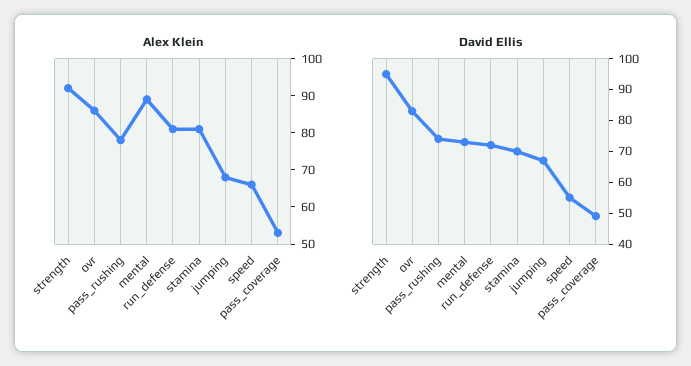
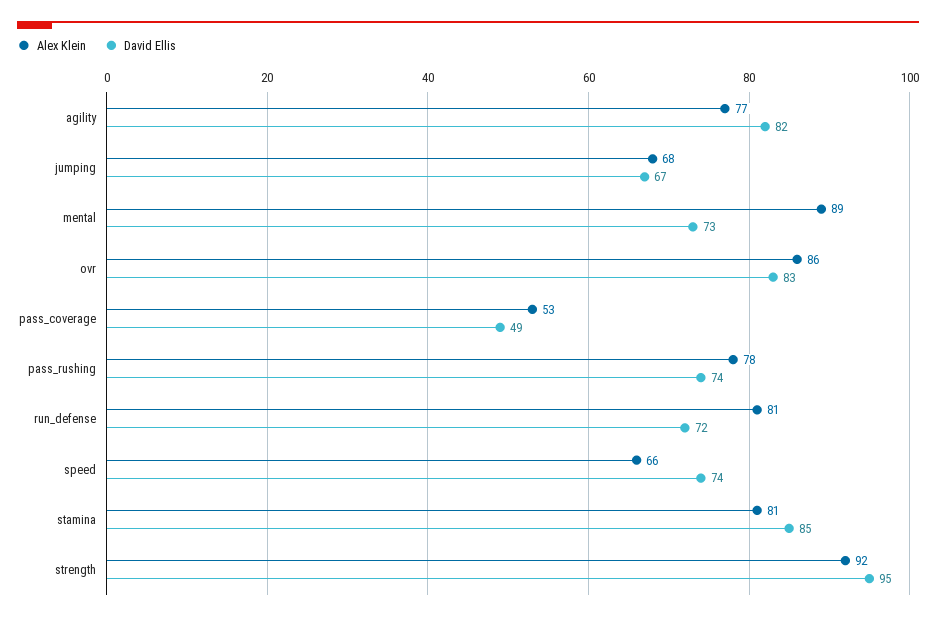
  {
    "Alex Klein": {
      "strength": 92,
      "ovr": 86,
      "pass_rushing": 78,
      "mental": 89,
      "run_defense": 81,
      "stamina": 81,
      "jumping": 68,
      "speed": 66,
-     "pass_coverage": 53
+     "pass_coverage": 53,
+     "agility": 77
    },
    "David Ellis": {
      "strength": 95,
      "ovr": 83,
      "pass_rushing": 74,
      "mental": 73,
      "run_defense": 72,
-     "stamina": 70,
+     "stamina": 85,
      "jumping": 67,
-     "speed": 55,
+     "speed": 74,
-     "pass_coverage": 49
+     "pass_coverage": 49,
+     "agility": 82
    }
  }

